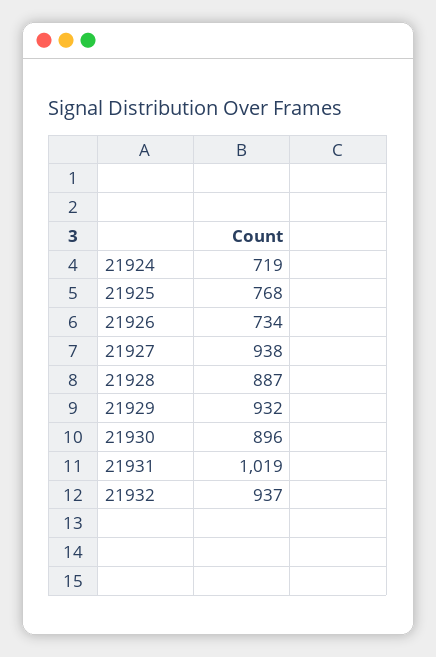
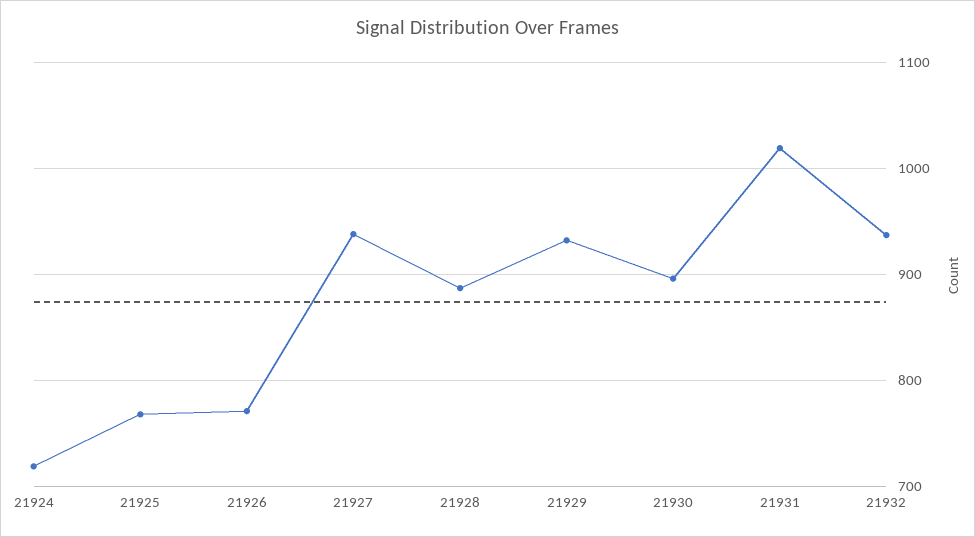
  {
    "21924": 719,
    "21925": 768,
-   "21926": 734,
+   "21926": 770,
    "21927": 938,
    "21928": 887,
    "21929": 932,
    "21930": 896,
    "21931": 1019,
    "21932": 937
  }

